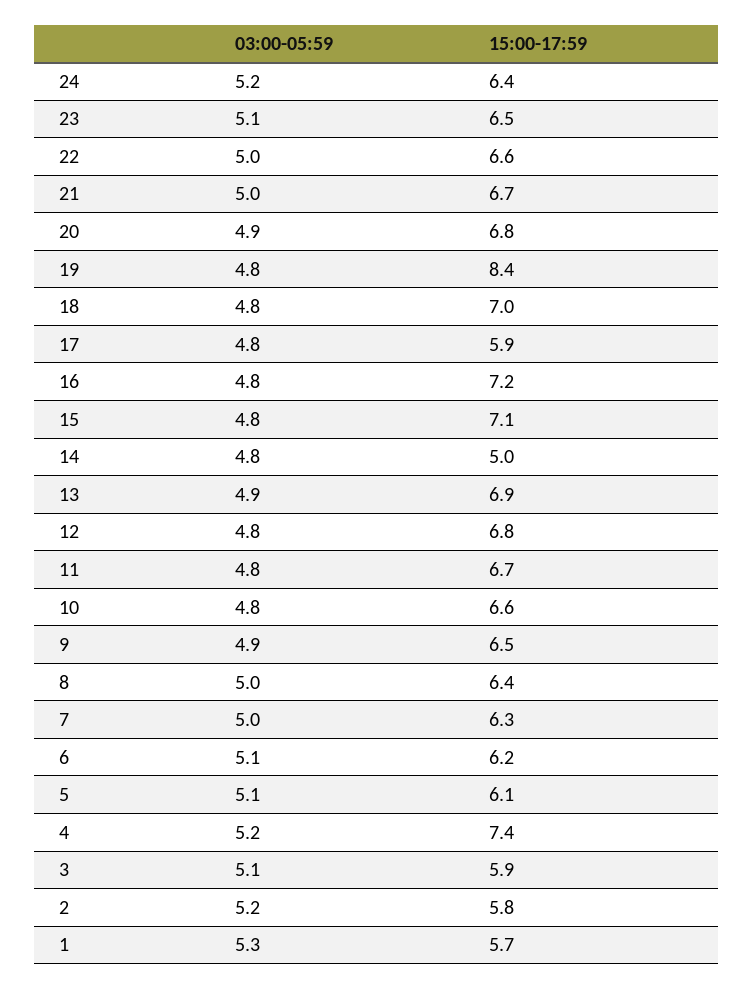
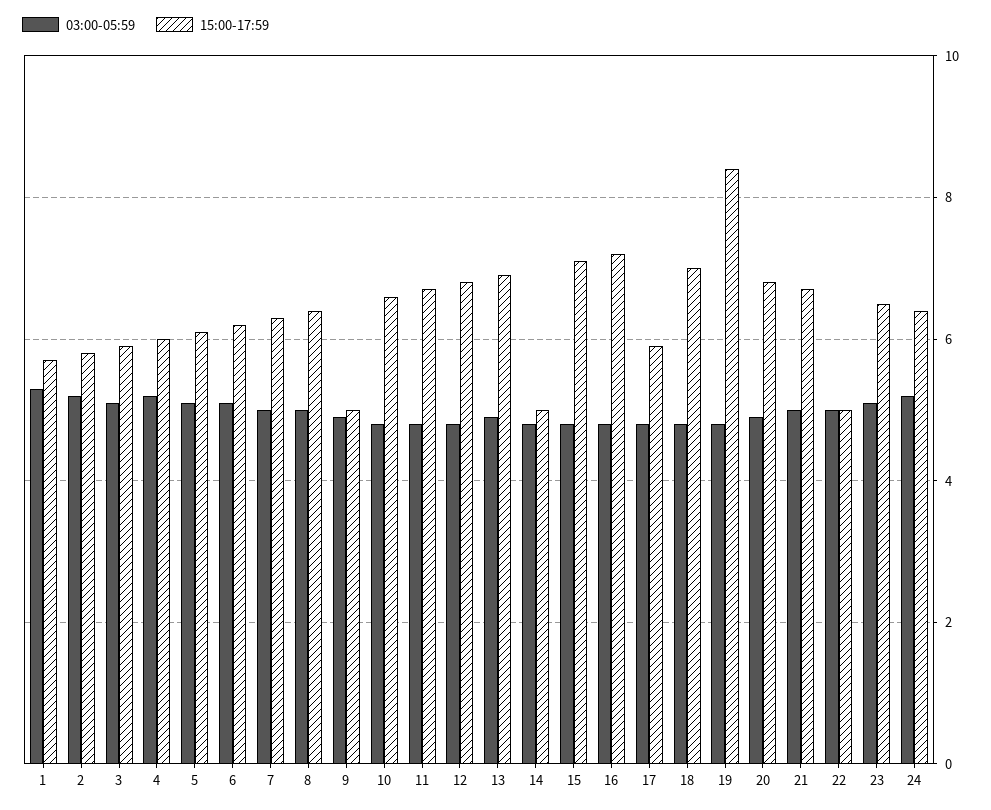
  {
    "03:00-05:59": {
      "24": 5.2,
      "23": 5.1,
      "22": 5,
      "21": 5,
      "20": 4.9,
      "19": 4.8,
      "18": 4.8,
      "17": 4.8,
      "16": 4.8,
      "15": 4.8,
      "14": 4.8,
      "13": 4.9,
      "12": 4.8,
      "11": 4.8,
      "10": 4.8,
      "9": 4.9,
      "8": 5,
      "7": 5,
      "6": 5.1,
      "5": 5.1,
      "4": 5.2,
      "3": 5.1,
      "2": 5.2,
      "1": 5.3
    },
    "15:00-17:59": {
      "24": 6.4,
      "23": 6.5,
-     "22": 6.6,
+     "22": 5,
      "21": 6.7,
      "20": 6.8,
      "19": 8.4,
      "18": 7,
      "17": 5.9,
      "16": 7.2,
      "15": 7.1,
      "14": 5,
      "13": 6.9,
      "12": 6.8,
      "11": 6.7,
      "10": 6.6,
-     "9": 6.5,
+     "9": 5,
      "8": 6.4,
      "7": 6.3,
      "6": 6.2,
      "5": 6.1,
-     "4": 7.4,
+     "4": 6,
      "3": 5.9,
      "2": 5.8,
      "1": 5.7
    }
  }

